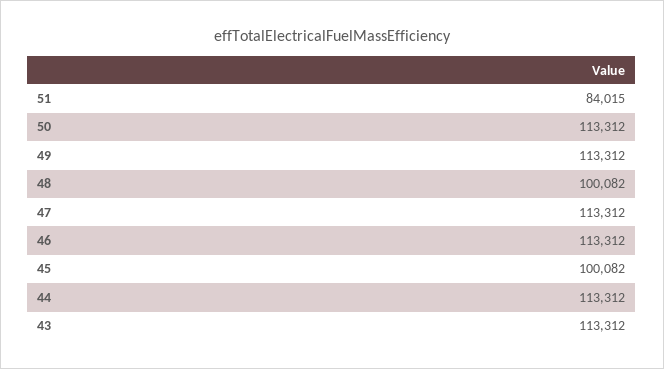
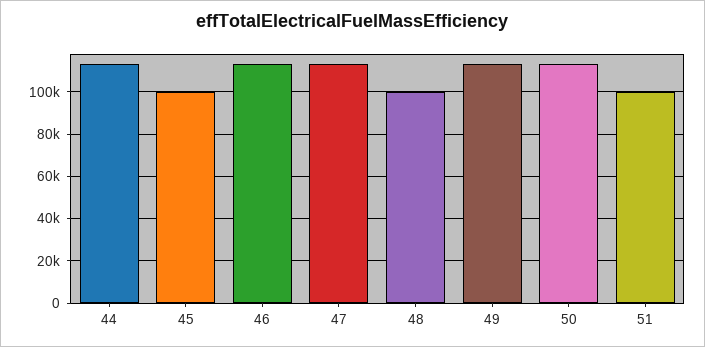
  {
-   "51": 84015,
+   "51": 100000,
    "50": 113312,
    "49": 113312,
    "48": 100082,
    "47": 113312,
    "46": 113312,
    "45": 100082,
-   "44": 113312,
+   "44": 113312
-   "43": 113312
  }

